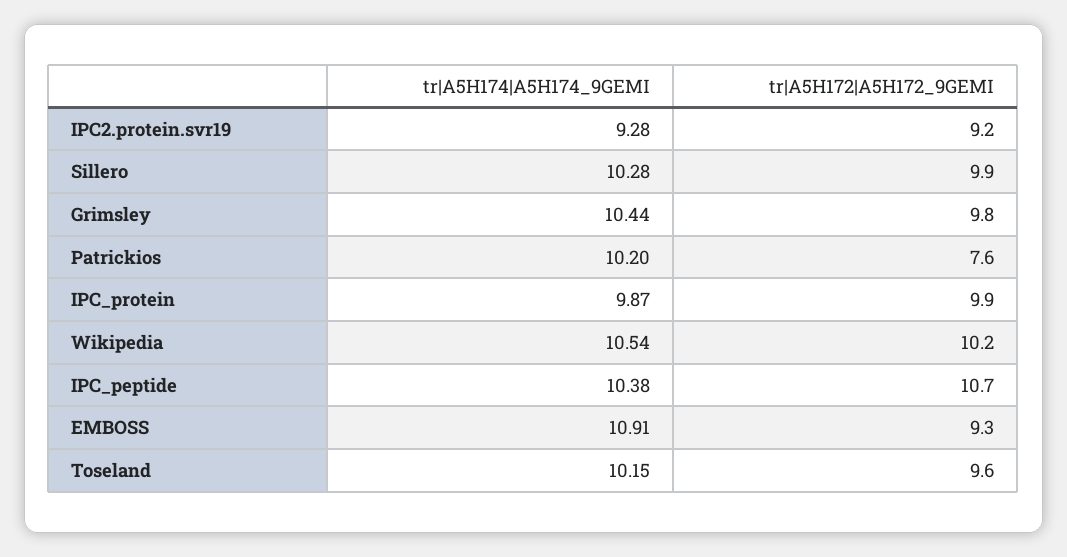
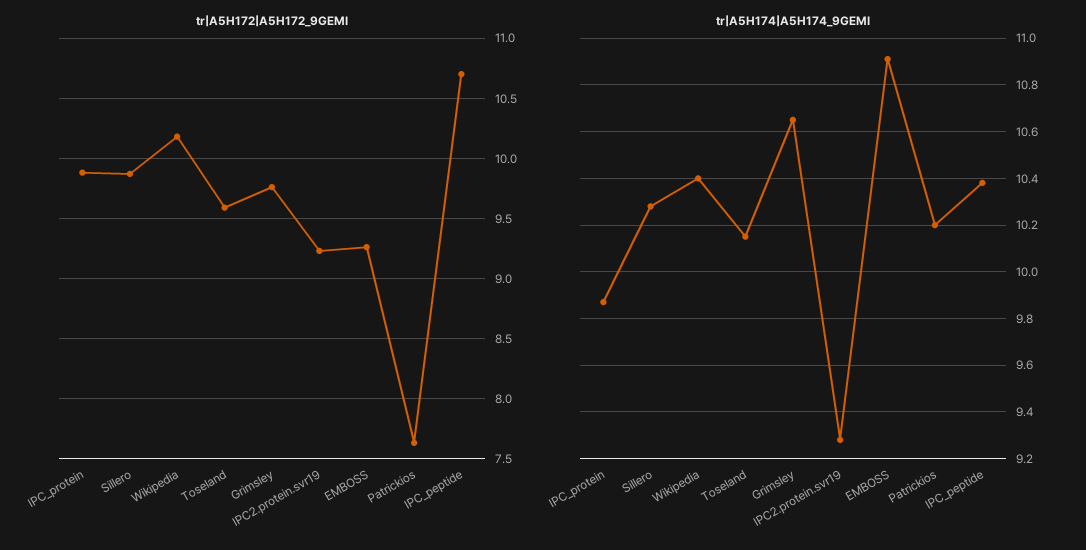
  {
    "tr|A5H174|A5H174_9GEMI": {
      "IPC2.protein.svr19": 9.28,
      "Sillero": 10.28,
-     "Grimsley": 10.44,
+     "Grimsley": 10.65,
      "Patrickios": 10.2,
      "IPC_protein": 9.87,
-     "Wikipedia": 10.54,
+     "Wikipedia": 10.4,
      "IPC_peptide": 10.38,
      "EMBOSS": 10.91,
      "Toseland": 10.15
    },
    "tr|A5H172|A5H172_9GEMI": {
      "IPC2.protein.svr19": 9.2,
      "Sillero": 9.9,
      "Grimsley": 9.8,
      "Patrickios": 7.6,
      "IPC_protein": 9.9,
      "Wikipedia": 10.2,
      "IPC_peptide": 10.7,
      "EMBOSS": 9.3,
      "Toseland": 9.6
    }
  }

